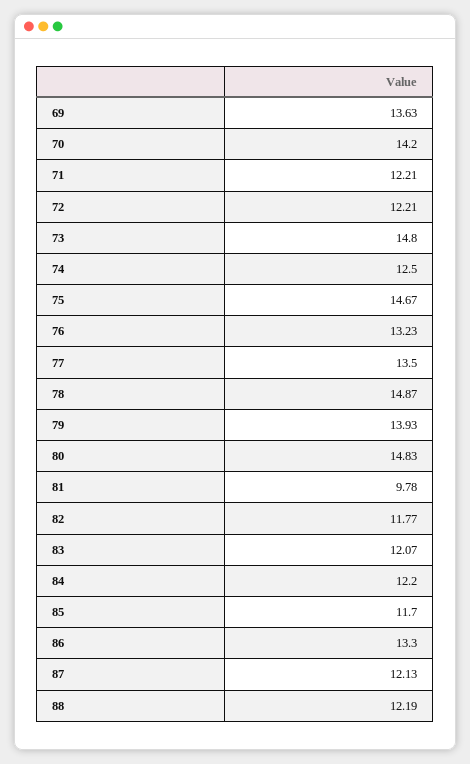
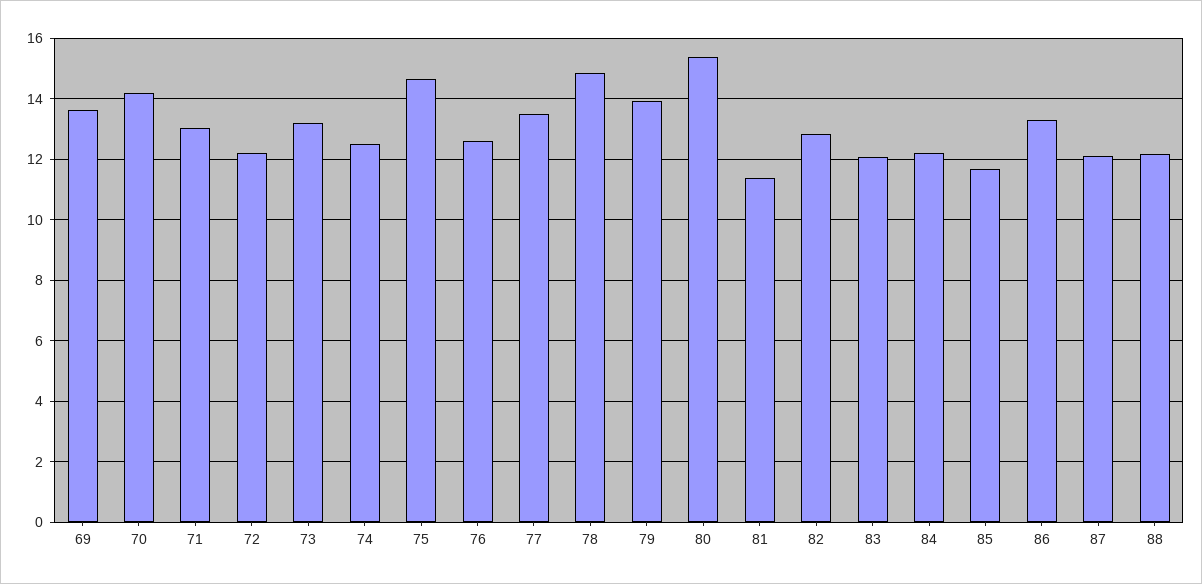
  {
    "69": 13.63,
    "70": 14.2,
-   "71": 12.21,
+   "71": 13,
    "72": 12.21,
-   "73": 14.8,
+   "73": 13.2,
    "74": 12.5,
    "75": 14.67,
-   "76": 13.23,
+   "76": 12.6,
    "77": 13.5,
    "78": 14.87,
    "79": 13.93,
-   "80": 14.83,
+   "80": 15.4,
-   "81": 9.78,
+   "81": 11.4,
-   "82": 11.77,
+   "82": 12.8,
    "83": 12.07,
    "84": 12.2,
    "85": 11.7,
    "86": 13.3,
    "87": 12.13,
    "88": 12.19
  }

